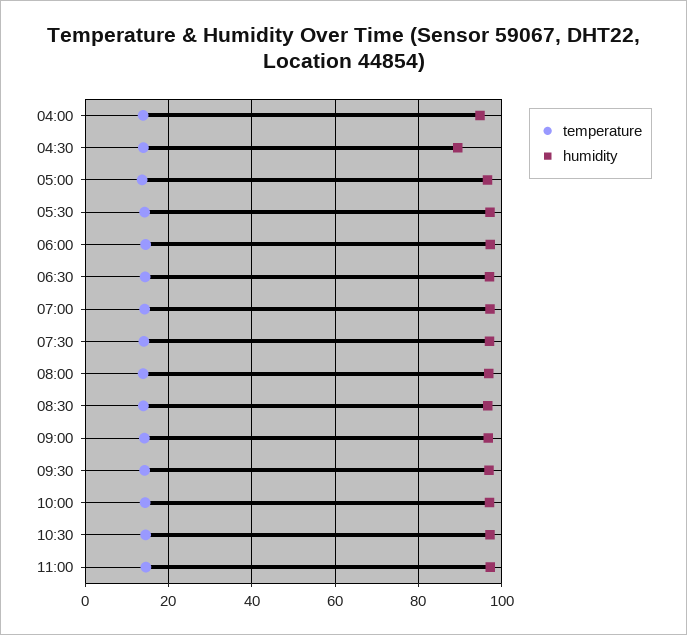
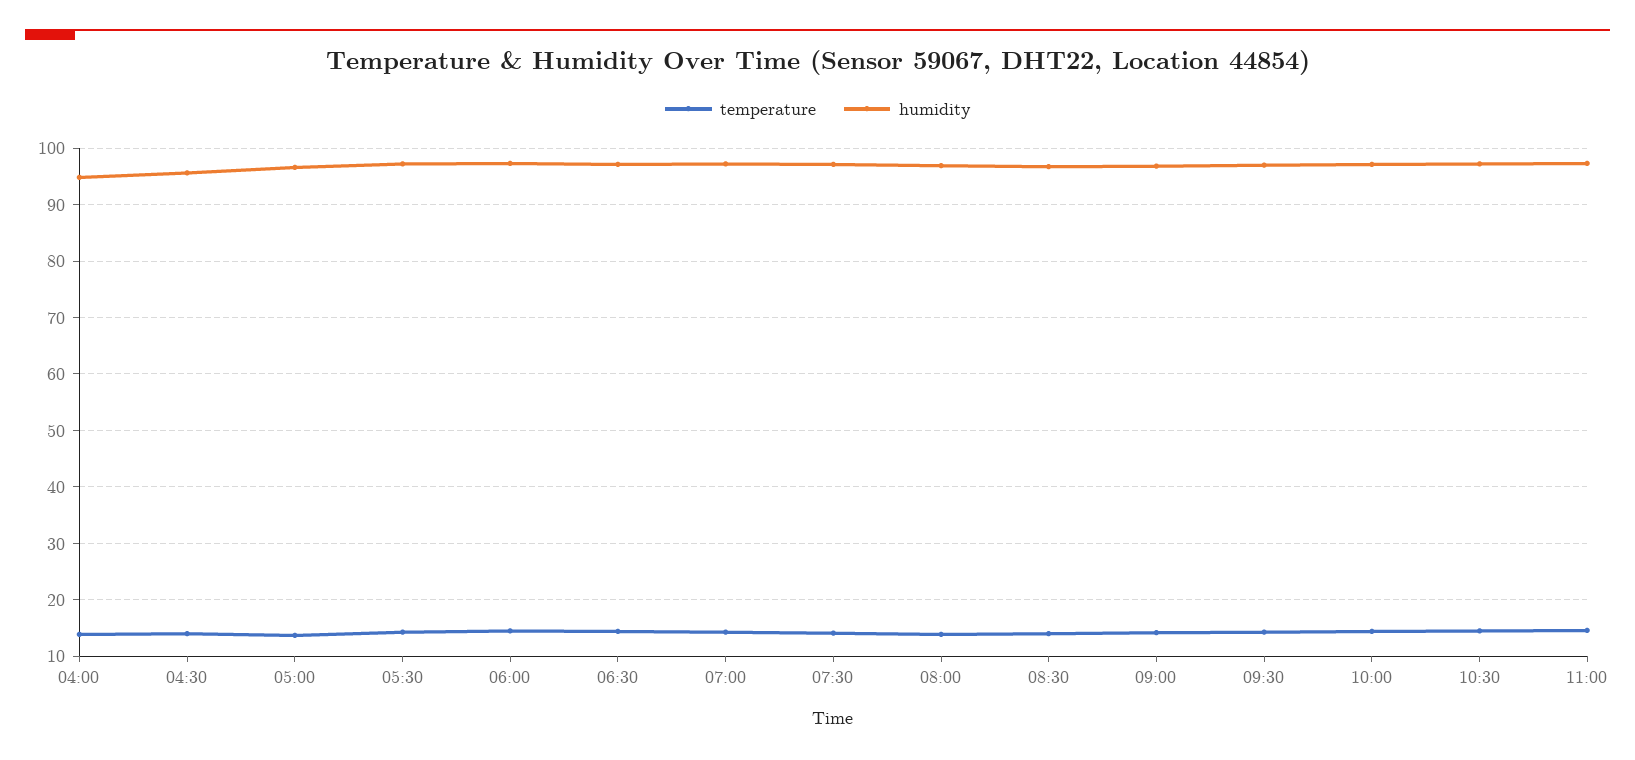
  {
    "temperature": {
      "04:00": 14,
      "04:30": 14,
      "05:00": 14,
      "05:30": 14,
      "06:00": 14,
      "06:30": 14,
      "07:00": 14,
      "07:30": 14,
      "08:00": 14,
      "08:30": 14,
      "09:00": 14,
      "09:30": 14,
      "10:00": 14,
      "10:30": 14,
      "11:00": 14
    },
    "humidity": {
      "04:00": 94,
-     "04:30": 90,
+     "04:30": 96,
      "05:00": 96,
      "05:30": 98,
      "06:00": 98,
      "06:30": 98,
      "07:00": 98,
      "07:30": 98,
      "08:00": 96,
      "08:30": 96,
      "09:00": 96,
      "09:30": 98,
      "10:00": 98,
      "10:30": 98,
      "11:00": 98
    }
  }

